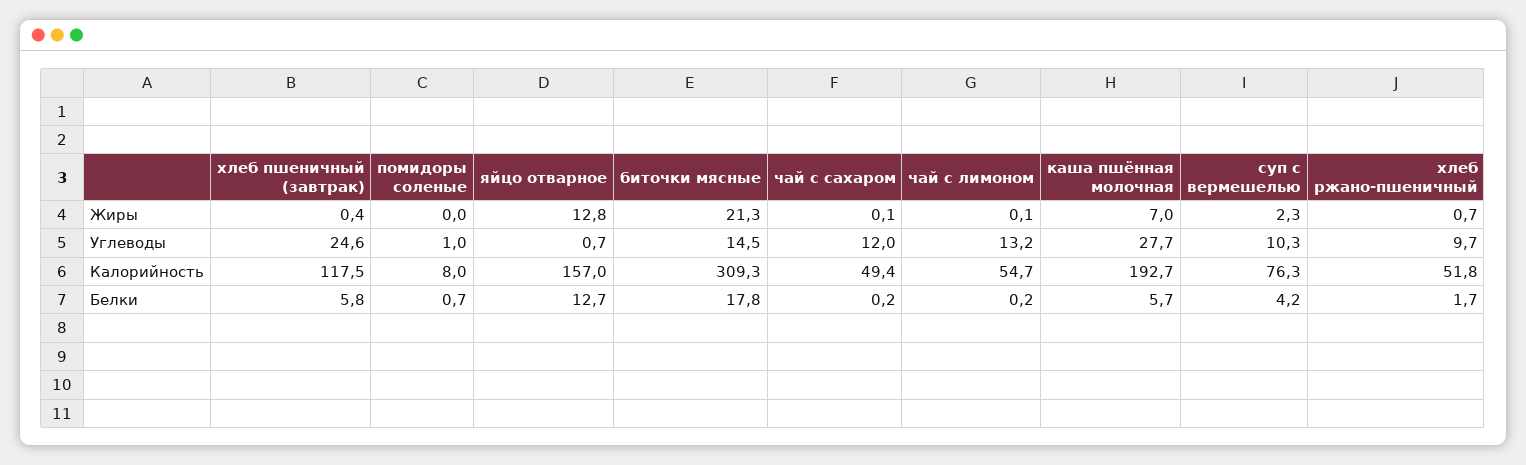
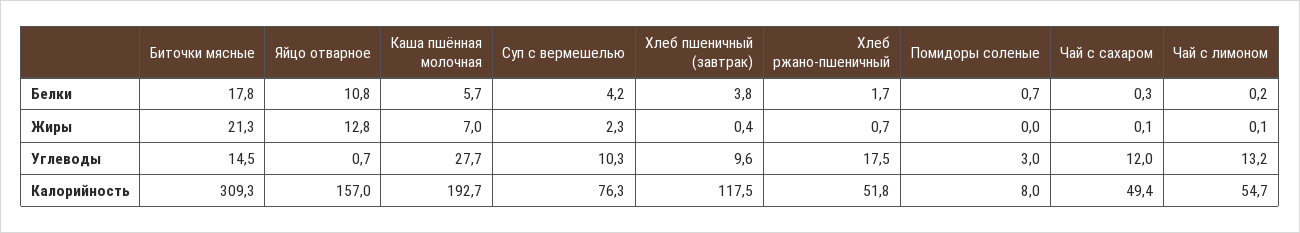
  {
    "хлеб пшеничный (завтрак)": {
      "Жиры": 0.4,
-     "Углеводы": 24.6,
+     "Углеводы": 9.6,
      "Калорийность": 117.5,
-     "Белки": 5.8
+     "Белки": 3.8
    },
    "помидоры соленые": {
      "Жиры": 0,
-     "Углеводы": 1,
+     "Углеводы": 3,
      "Калорийность": 8,
      "Белки": 0.7
    },
    "яйцо отварное": {
      "Жиры": 12.8,
      "Углеводы": 0.7,
      "Калорийность": 157,
-     "Белки": 12.7
+     "Белки": 10.8
    },
    "биточки мясные": {
      "Жиры": 21.3,
      "Углеводы": 14.5,
      "Калорийность": 309.3,
      "Белки": 17.8
    },
    "чай с сахаром": {
      "Жиры": 0.1,
      "Углеводы": 12,
      "Калорийность": 49.4,
-     "Белки": 0.2
+     "Белки": 0.3
    },
    "чай с лимоном": {
      "Жиры": 0.1,
      "Углеводы": 13.2,
      "Калорийность": 54.7,
      "Белки": 0.2
    },
    "каша пшённая молочная": {
      "Жиры": 7,
      "Углеводы": 27.7,
      "Калорийность": 192.7,
      "Белки": 5.7
    },
    "суп с вермешелью": {
      "Жиры": 2.3,
      "Углеводы": 10.3,
      "Калорийность": 76.3,
      "Белки": 4.2
    },
    "хлеб ржано-пшеничный": {
      "Жиры": 0.7,
-     "Углеводы": 9.7,
+     "Углеводы": 17.5,
      "Калорийность": 51.8,
      "Белки": 1.7
    }
  }

